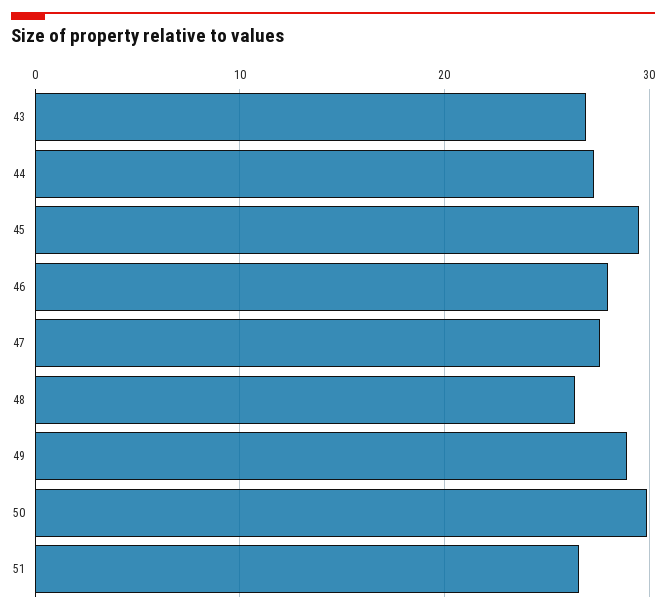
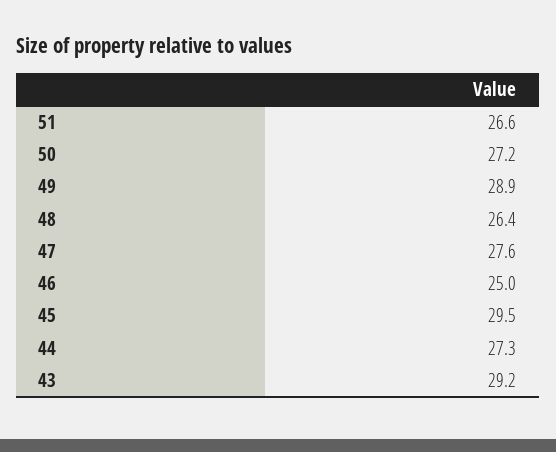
  {
-   "43": 27,
+   "43": 29.2,
    "44": 27.3,
    "45": 29.5,
-   "46": 28,
+   "46": 25,
    "47": 27.6,
    "48": 26.4,
    "49": 28.9,
-   "50": 30,
+   "50": 27.2,
    "51": 26.6
  }

